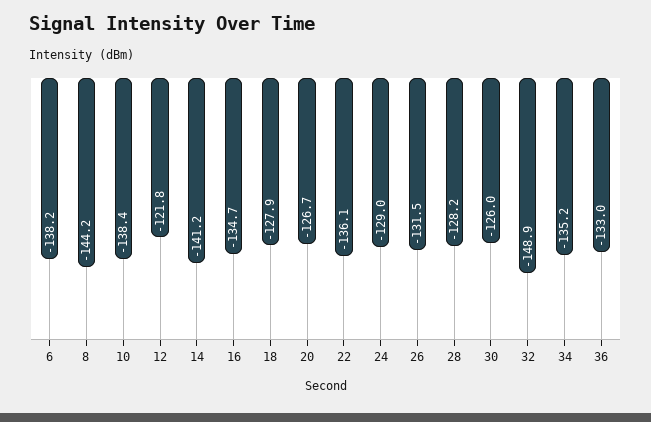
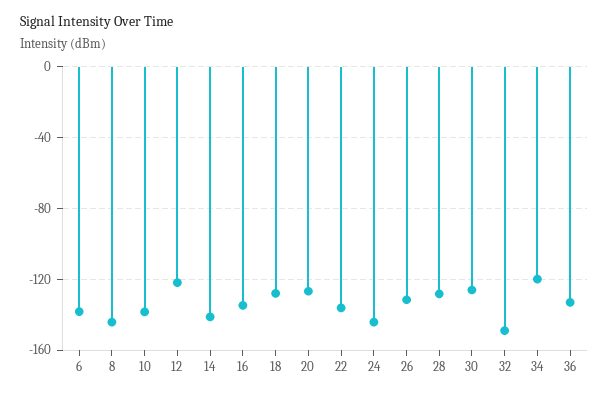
  {
    "6": -138.2,
    "8": -144.2,
    "10": -138.4,
    "12": -121.8,
    "14": -141.2,
    "16": -134.7,
    "18": -127.9,
    "20": -126.7,
    "22": -136.1,
-   "24": -129,
+   "24": -145,
    "26": -131.5,
    "28": -128.2,
    "30": -126,
    "32": -148.9,
-   "34": -135.2,
+   "34": -120,
    "36": -133
  }

